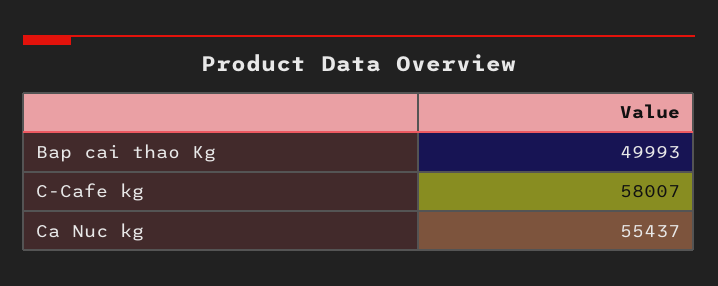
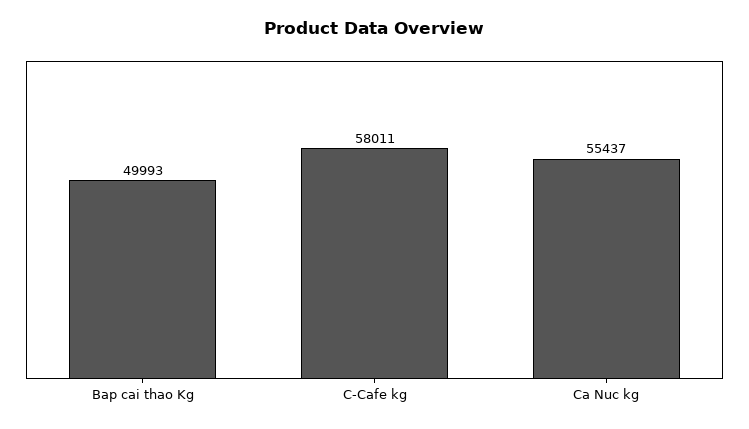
  {
    "Bap cai thao Kg": 49993,
-   "C-Cafe kg": 58007,
+   "C-Cafe kg": 58011,
    "Ca Nuc kg": 55437
  }

